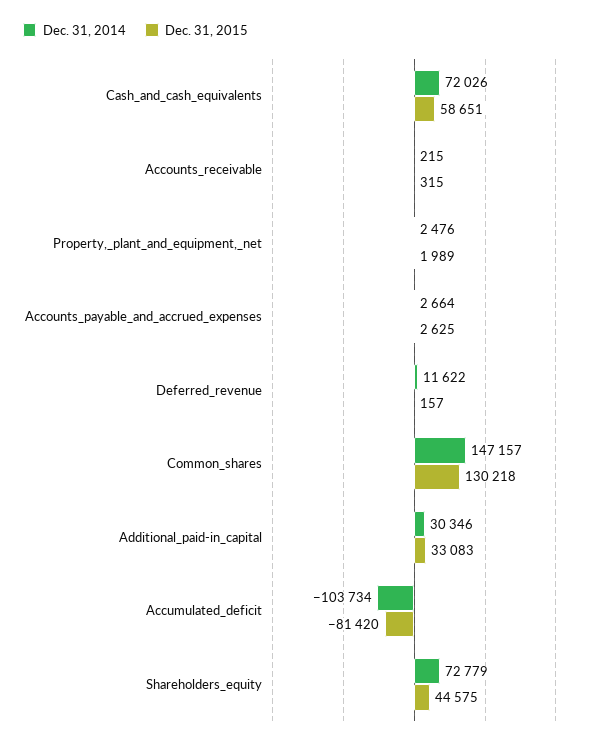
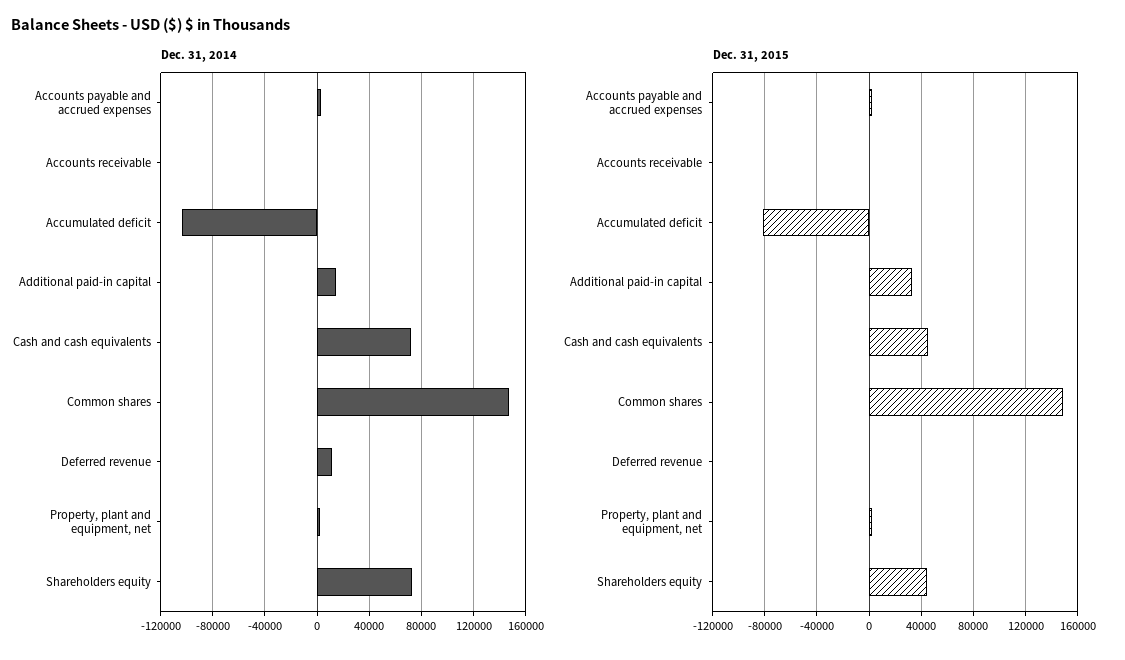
  {
    "Dec. 31, 2014": {
      "Cash_and_cash_equivalents": 72026,
      "Accounts_receivable": 215,
      "Property,_plant_and_equipment,_net": 2476,
      "Accounts_payable_and_accrued_expenses": 2664,
      "Deferred_revenue": 11622,
      "Common_shares": 147157,
-     "Additional_paid-in_capital": 30346,
+     "Additional_paid-in_capital": 15000,
      "Accumulated_deficit": -103734,
      "Shareholders_equity": 72779
    },
    "Dec. 31, 2015": {
-     "Cash_and_cash_equivalents": 58651,
+     "Cash_and_cash_equivalents": 45000,
      "Accounts_receivable": 315,
      "Property,_plant_and_equipment,_net": 1989,
      "Accounts_payable_and_accrued_expenses": 2625,
      "Deferred_revenue": 157,
-     "Common_shares": 130218,
+     "Common_shares": 150000,
      "Additional_paid-in_capital": 33083,
      "Accumulated_deficit": -81420,
      "Shareholders_equity": 44575
    }
  }

